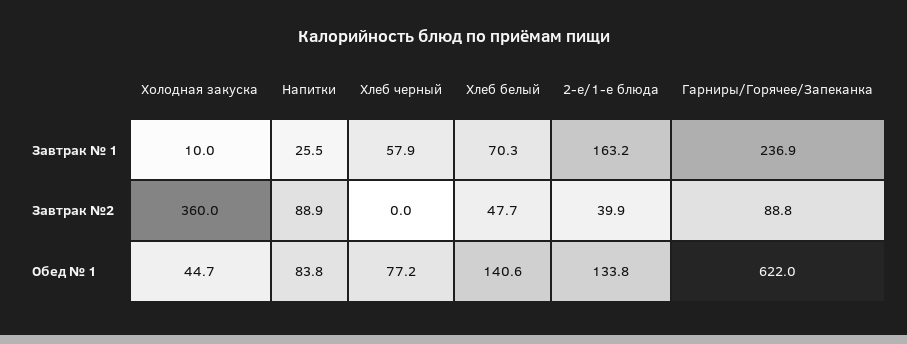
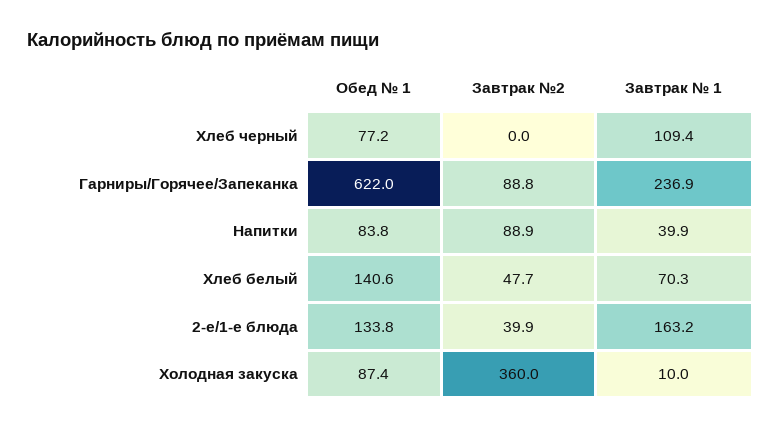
  {
    "Холодная закуска": {
      "Завтрак № 1": 10,
      "Завтрак №2": 360,
-     "Обед № 1": 44.7
+     "Обед № 1": 87.4
    },
    "Напитки": {
-     "Завтрак № 1": 25.5,
+     "Завтрак № 1": 39.9,
      "Завтрак №2": 88.9,
      "Обед № 1": 83.8
    },
    "Хлеб черный": {
-     "Завтрак № 1": 57.9,
+     "Завтрак № 1": 109.4,
      "Завтрак №2": 0,
      "Обед № 1": 77.2
    },
    "Хлеб белый": {
      "Завтрак № 1": 70.3,
      "Завтрак №2": 47.7,
      "Обед № 1": 140.6
    },
    "2-е/1-е блюда": {
      "Завтрак № 1": 163.2,
      "Завтрак №2": 39.9,
      "Обед № 1": 133.8
    },
    "Гарниры/Горячее/Запеканка": {
      "Завтрак № 1": 236.9,
      "Завтрак №2": 88.8,
      "Обед № 1": 622
    }
  }

